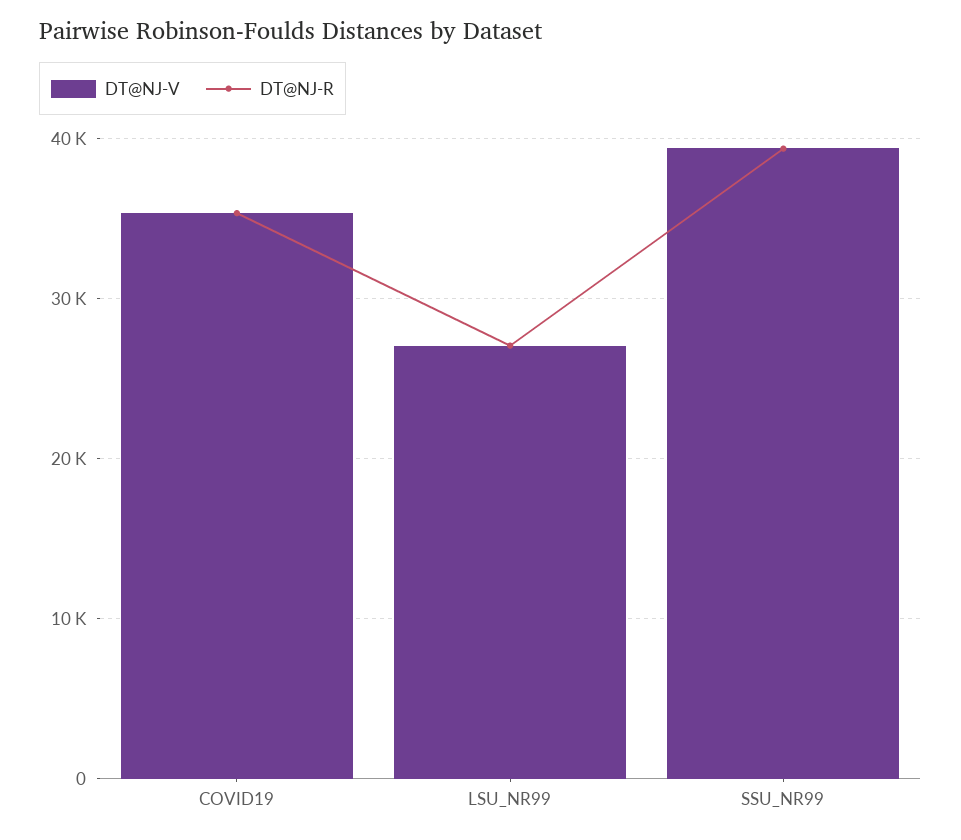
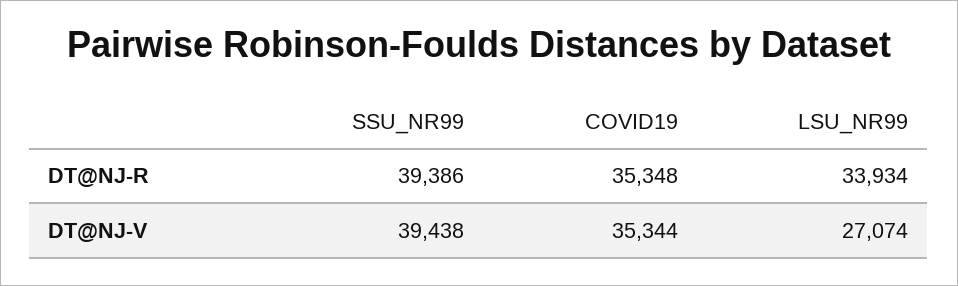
  {
    "DT@NJ-V": {
      "COVID19": 35344,
      "LSU_NR99": 27074,
      "SSU_NR99": 39438
    },
    "DT@NJ-R": {
      "COVID19": 35348,
-     "LSU_NR99": 27000,
+     "LSU_NR99": 33934,
      "SSU_NR99": 39386
    }
  }

